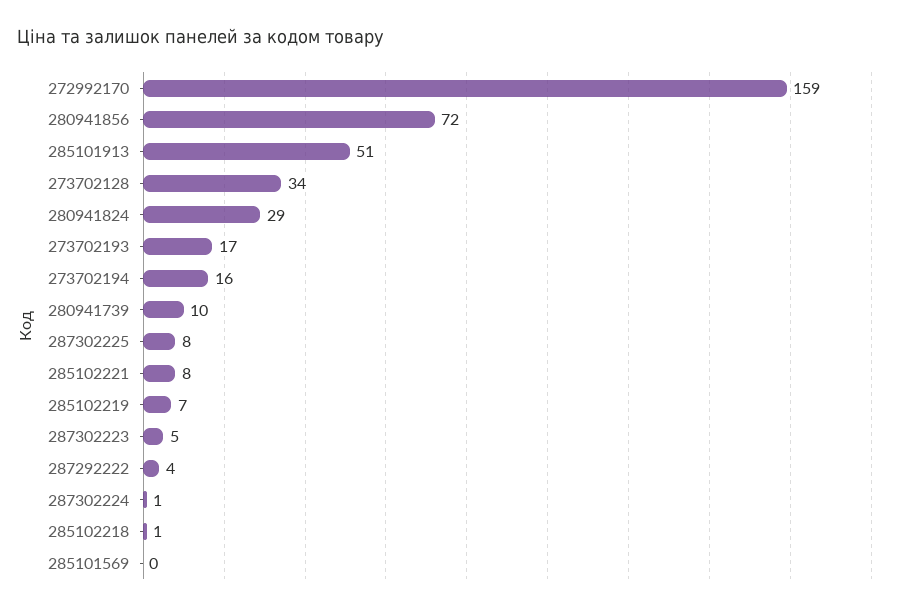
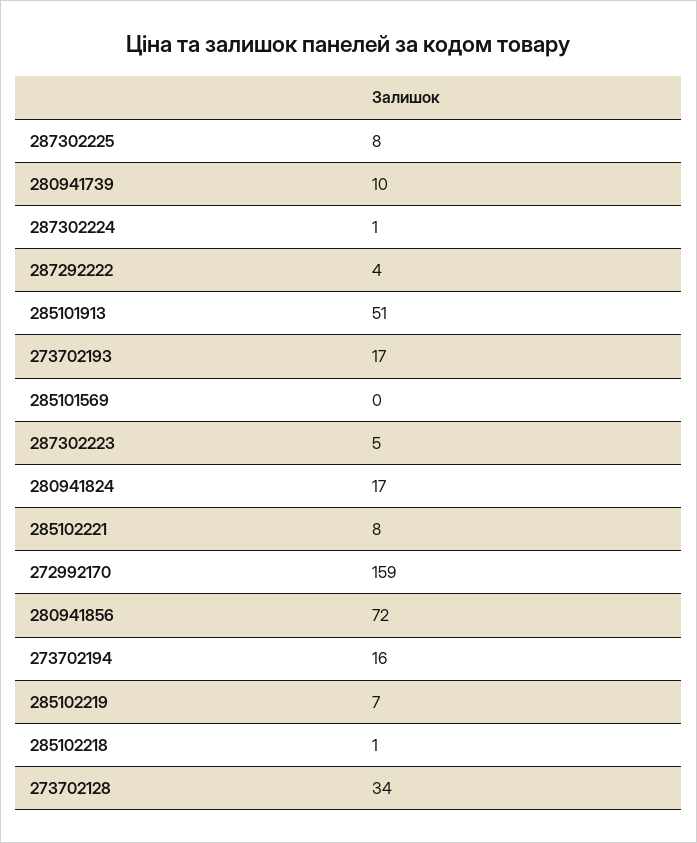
  {
    "272992170": 159,
    "280941856": 72,
    "285101913": 51,
    "273702128": 34,
-   "280941824": 29,
+   "280941824": 17,
    "273702193": 17,
    "273702194": 16,
    "280941739": 10,
    "287302225": 8,
    "285102221": 8,
    "285102219": 7,
    "287302223": 5,
    "287292222": 4,
    "287302224": 1,
    "285102218": 1,
    "285101569": 0
  }

